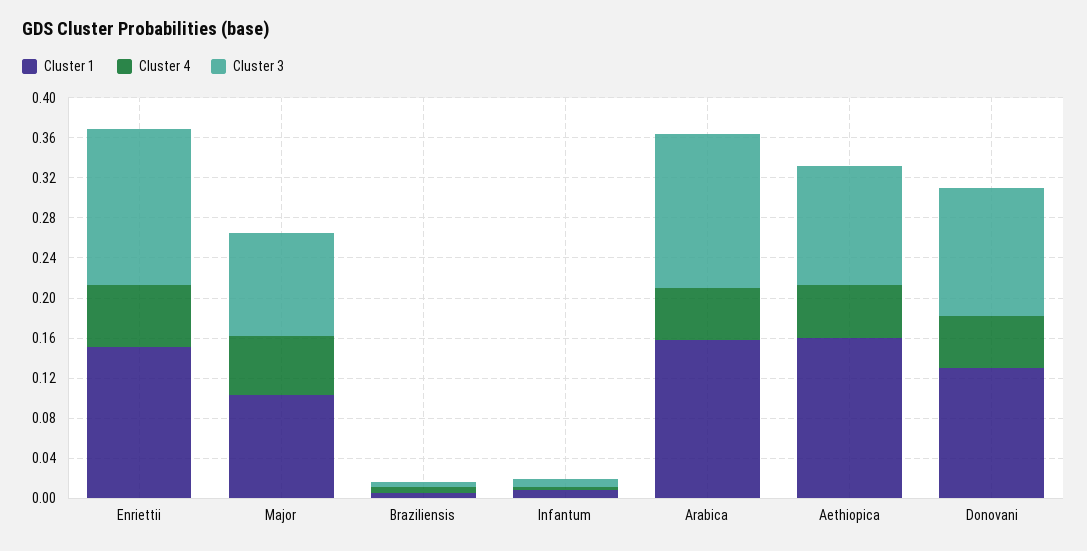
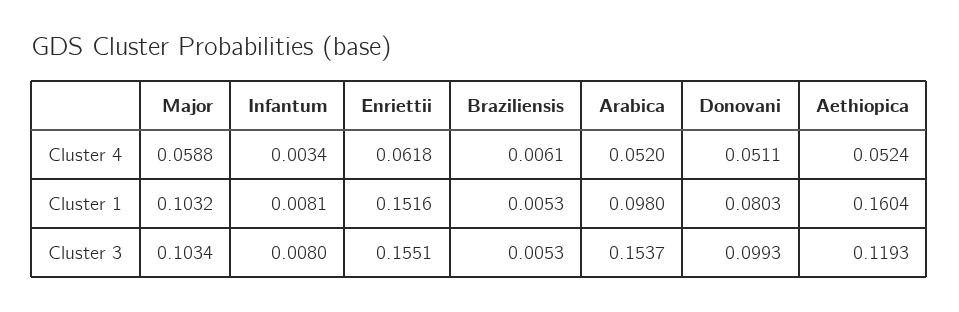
  {
    "Cluster 1": {
      "Enriettii": 0.1516,
      "Major": 0.1032,
      "Braziliensis": 0.0053,
      "Infantum": 0.0081,
-     "Arabica": 0.16,
+     "Arabica": 0.098,
      "Aethiopica": 0.1604,
-     "Donovani": 0.13
+     "Donovani": 0.0803
    },
    "Cluster 4": {
      "Enriettii": 0.0618,
      "Major": 0.0588,
      "Braziliensis": 0.0061,
      "Infantum": 0.0034,
      "Arabica": 0.052,
      "Aethiopica": 0.0524,
      "Donovani": 0.0511
    },
    "Cluster 3": {
      "Enriettii": 0.1551,
      "Major": 0.1034,
      "Braziliensis": 0.0053,
      "Infantum": 0.008,
      "Arabica": 0.1537,
      "Aethiopica": 0.1193,
-     "Donovani": 0.13
+     "Donovani": 0.0993
    }
  }

